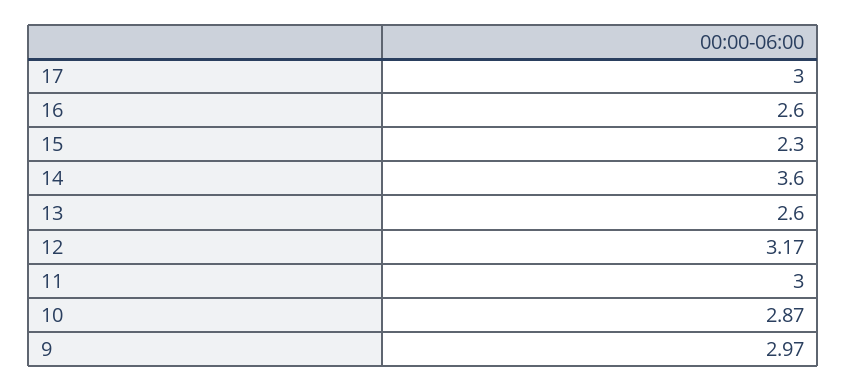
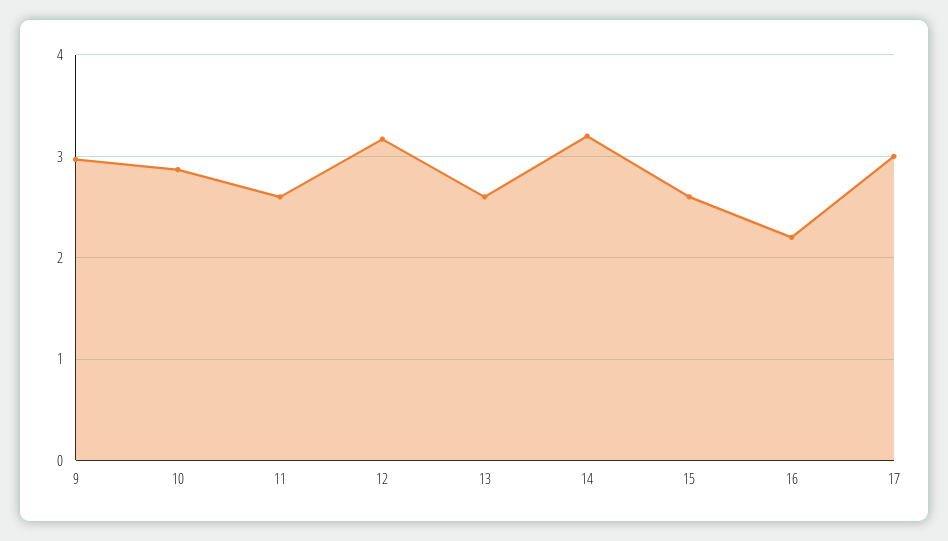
  {
    "17": 3,
-   "16": 2.6,
+   "16": 2.2,
-   "15": 2.3,
+   "15": 2.6,
-   "14": 3.6,
+   "14": 3.2,
    "13": 2.6,
    "12": 3.17,
-   "11": 3,
+   "11": 2.6,
    "10": 2.87,
    "9": 2.97
  }

